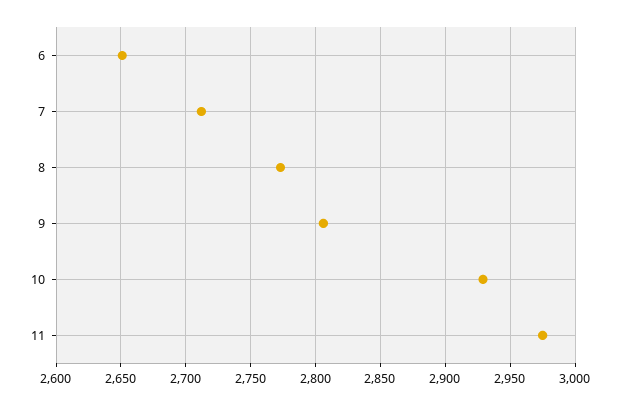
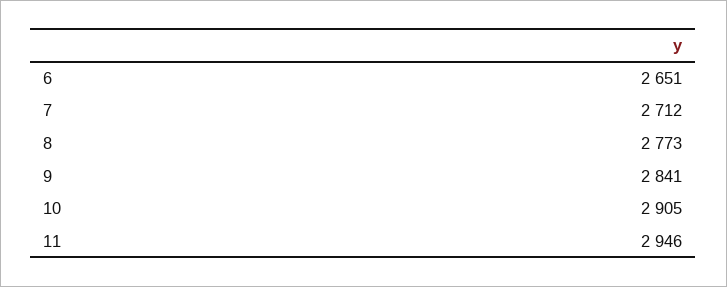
  {
    "6": 2651,
    "7": 2712,
    "8": 2773,
-   "9": 2805,
+   "9": 2841,
-   "10": 2930,
+   "10": 2905,
-   "11": 2975
+   "11": 2946
  }

